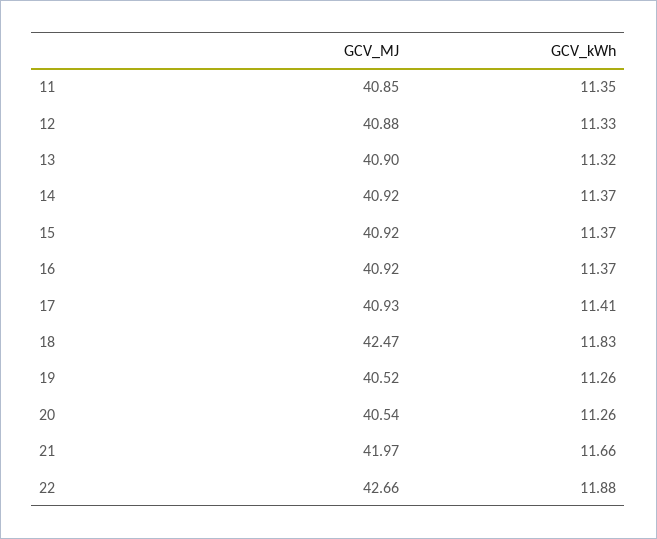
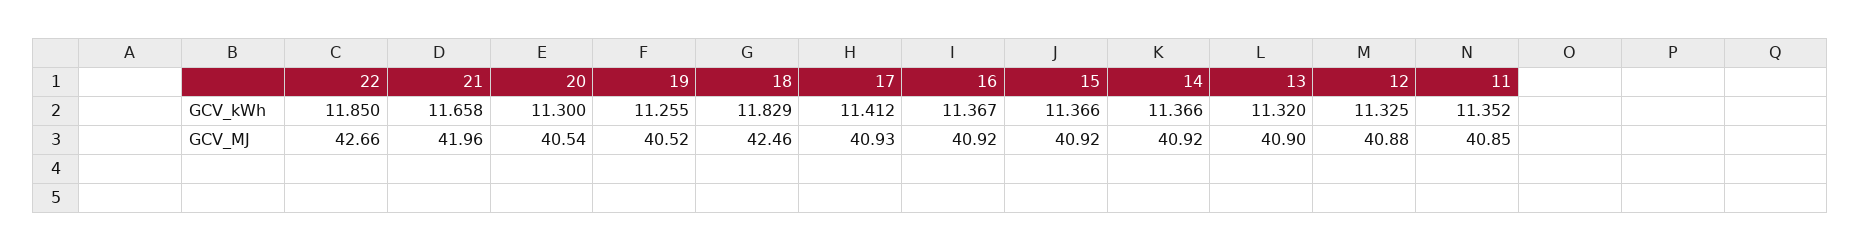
  {
    "GCV_MJ": {
      "11": 40.85,
      "12": 40.88,
      "13": 40.9,
      "14": 40.92,
      "15": 40.92,
      "16": 40.92,
      "17": 40.93,
-     "18": 42.47,
+     "18": 42.46,
      "19": 40.52,
      "20": 40.54,
-     "21": 41.97,
+     "21": 41.96,
      "22": 42.66
    },
    "GCV_kWh": {
      "11": 11.352,
      "12": 11.325,
      "13": 11.32,
      "14": 11.366,
      "15": 11.366,
      "16": 11.367,
      "17": 11.412,
      "18": 11.829,
      "19": 11.255,
-     "20": 11.26,
+     "20": 11.3,
      "21": 11.658,
-     "22": 11.88
+     "22": 11.85
    }
  }

